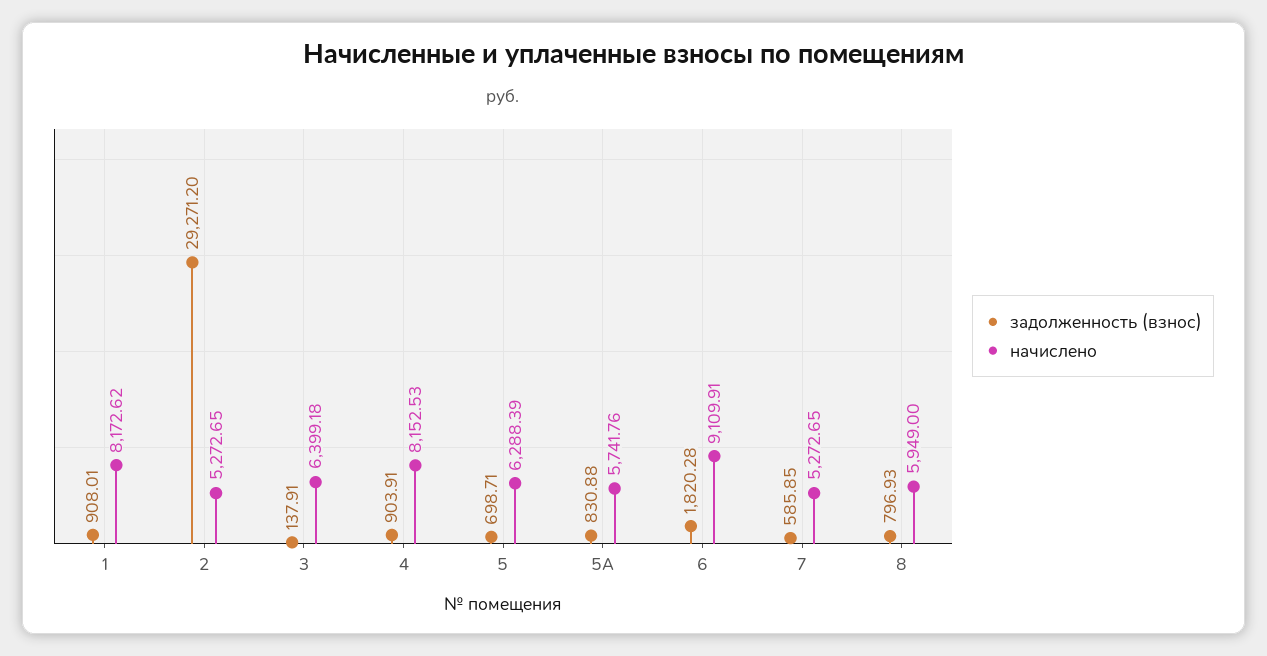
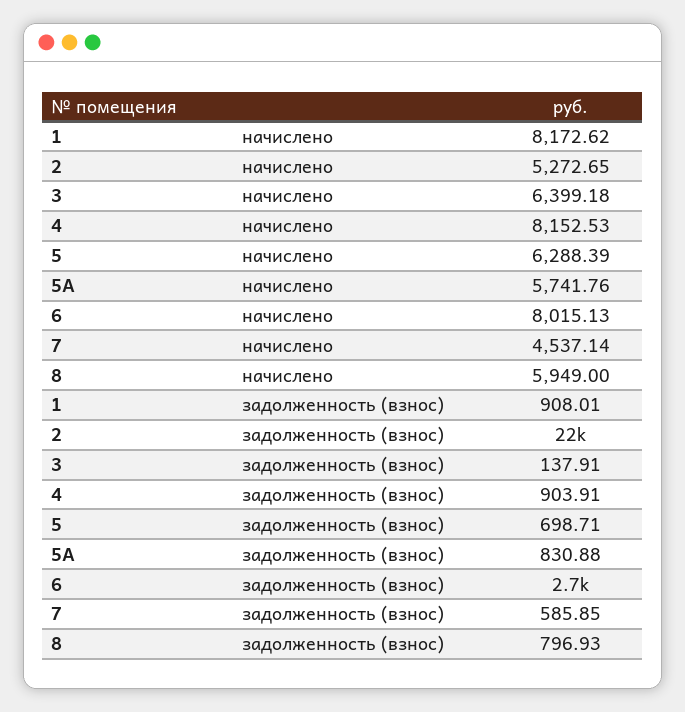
  {
    "задолженность (взнос)": {
      "1": 908.01,
-     "2": 29271.2,
+     "2": 22000,
      "3": 137.91,
      "4": 903.91,
      "5": 698.71,
      "5А": 830.88,
-     "6": 1820.28,
+     "6": 2700,
      "7": 585.85,
      "8": 796.93
    },
    "начислено": {
      "1": 8172.62,
      "2": 5272.65,
      "3": 6399.18,
      "4": 8152.53,
      "5": 6288.39,
      "5А": 5741.76,
-     "6": 9109.91,
+     "6": 8015.13,
-     "7": 5272.65,
+     "7": 4537.14,
      "8": 5949
    }
  }

